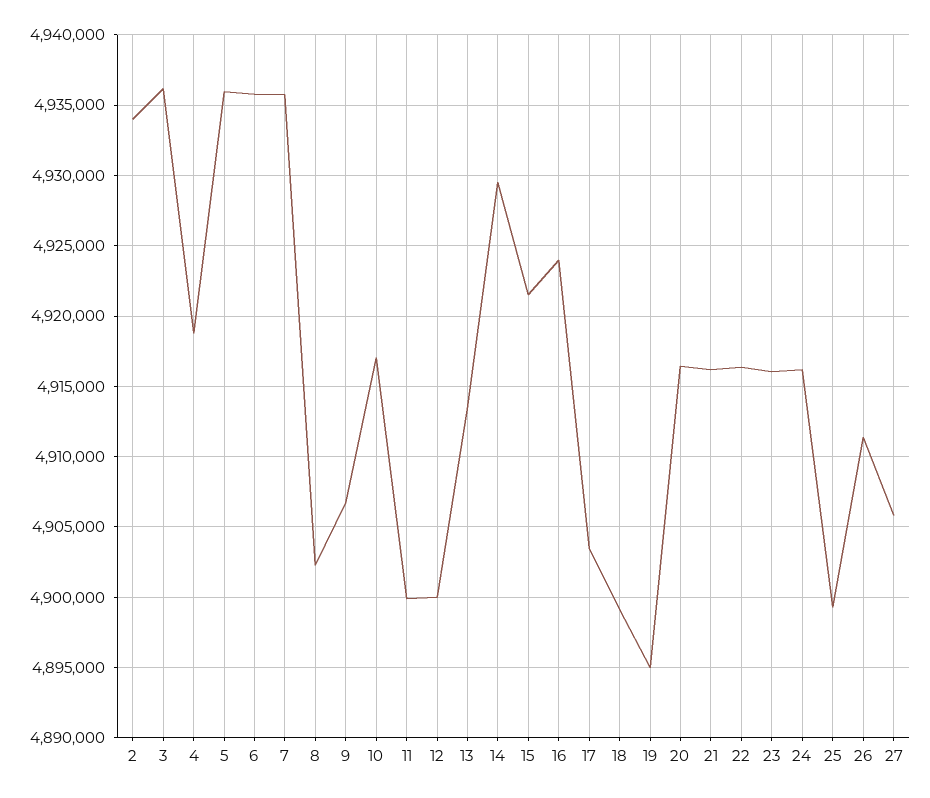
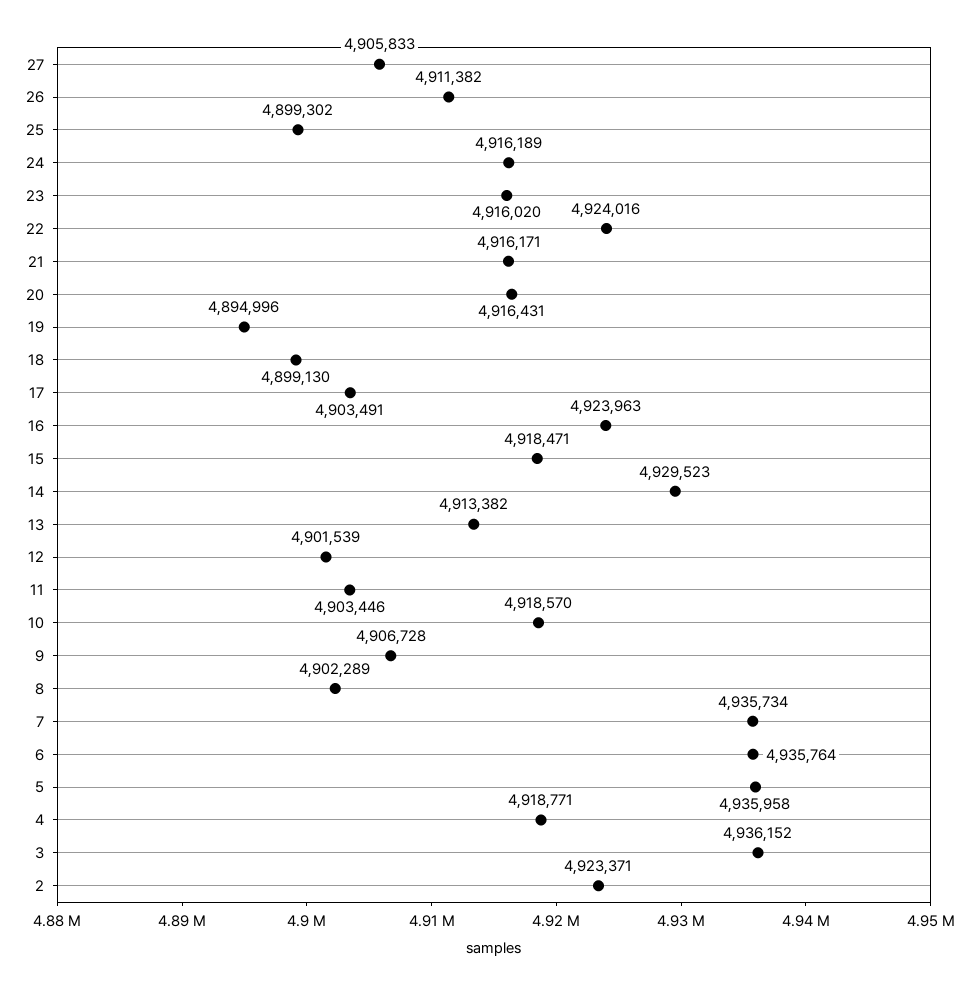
  {
-   "2": 4934000,
+   "2": 4923371,
    "3": 4936152,
    "4": 4918771,
    "5": 4935958,
    "6": 4935764,
    "7": 4935734,
    "8": 4902289,
    "9": 4906728,
-   "10": 4917000,
+   "10": 4918570,
-   "11": 4900000,
+   "11": 4903446,
-   "12": 4900000,
+   "12": 4901539,
    "13": 4913382,
    "14": 4929523,
-   "15": 4921500,
+   "15": 4918471,
    "16": 4923963,
    "17": 4903491,
    "18": 4899130,
    "19": 4894996,
    "20": 4916431,
    "21": 4916171,
-   "22": 4916500,
+   "22": 4924016,
    "23": 4916020,
    "24": 4916189,
    "25": 4899302,
    "26": 4911382,
    "27": 4905833
  }

